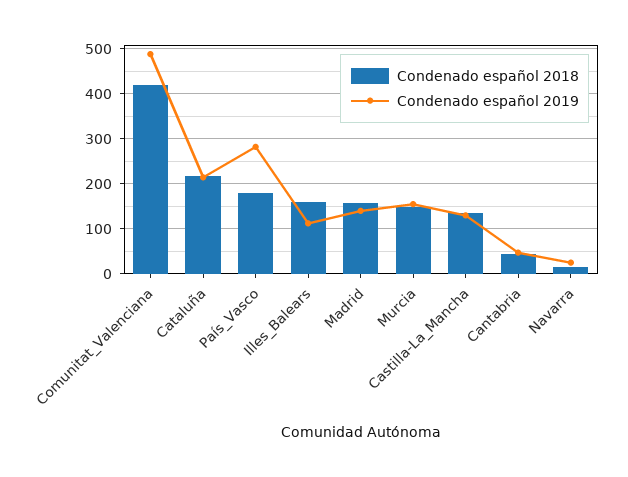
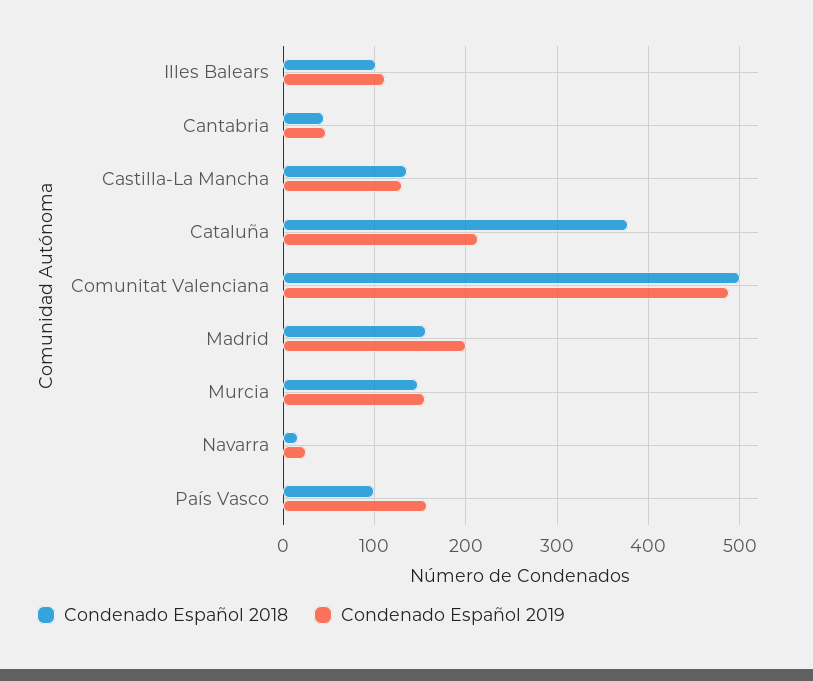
  {
    "Condenado español 2018": {
-     "Comunitat_Valenciana": 420,
+     "Comunitat_Valenciana": 500,
-     "Cataluña": 220,
+     "Cataluña": 380,
-     "País_Vasco": 180,
+     "País_Vasco": 100,
-     "Illes_Balears": 160,
+     "Illes_Balears": 100,
      "Madrid": 160,
      "Murcia": 150,
      "Castilla-La_Mancha": 140,
      "Cantabria": 50,
      "Navarra": 20
    },
    "Condenado español 2019": {
      "Comunitat_Valenciana": 490,
      "Cataluña": 210,
-     "País_Vasco": 280,
+     "País_Vasco": 160,
      "Illes_Balears": 110,
-     "Madrid": 140,
+     "Madrid": 200,
      "Murcia": 160,
      "Castilla-La_Mancha": 130,
      "Cantabria": 50,
      "Navarra": 30
    }
  }

